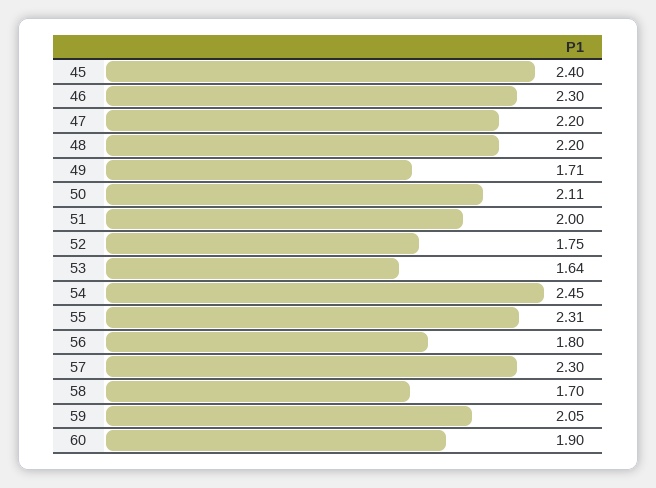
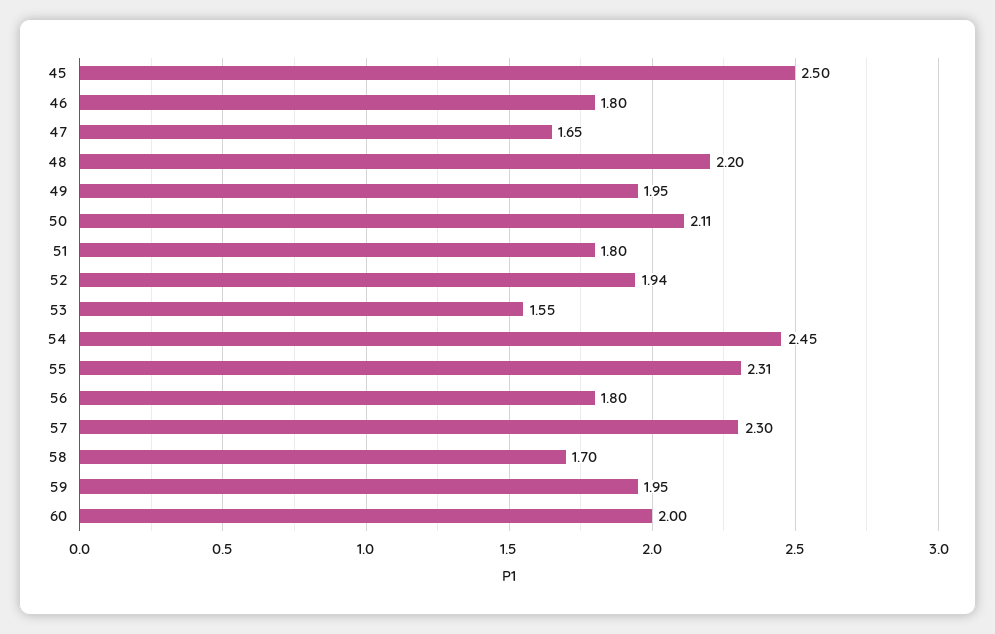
  {
-   "45": 2.4,
+   "45": 2.5,
-   "46": 2.3,
+   "46": 1.8,
-   "47": 2.2,
+   "47": 1.65,
    "48": 2.2,
-   "49": 1.71,
+   "49": 1.95,
    "50": 2.11,
-   "51": 2,
+   "51": 1.8,
-   "52": 1.75,
+   "52": 1.94,
-   "53": 1.64,
+   "53": 1.55,
    "54": 2.45,
    "55": 2.31,
    "56": 1.8,
    "57": 2.3,
    "58": 1.7,
-   "59": 2.05,
+   "59": 1.95,
-   "60": 1.9
+   "60": 2
  }

